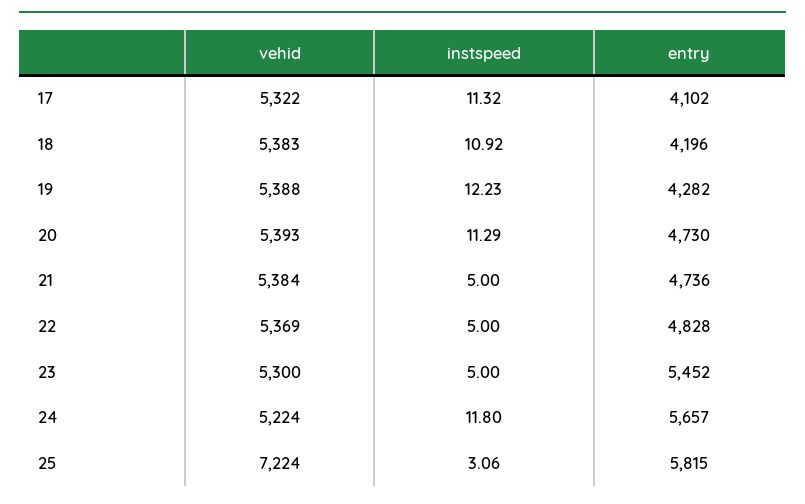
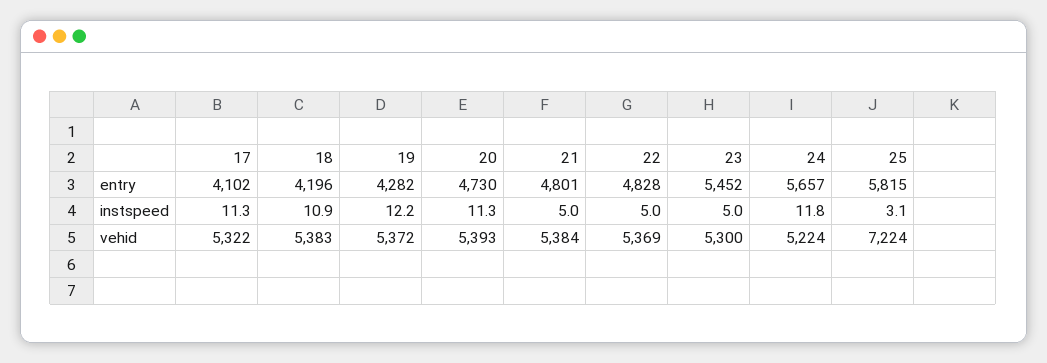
  {
    "vehid": {
      "17": 5322,
      "18": 5383,
-     "19": 5388,
+     "19": 5372,
      "20": 5393,
      "21": 5384,
      "22": 5369,
      "23": 5300,
      "24": 5224,
      "25": 7224
    },
    "instspeed": {
      "17": 11.32,
      "18": 10.92,
      "19": 12.23,
      "20": 11.29,
      "21": 5,
      "22": 5,
      "23": 5,
      "24": 11.8,
      "25": 3.06
    },
    "entry": {
      "17": 4102,
      "18": 4196,
      "19": 4282,
      "20": 4730,
-     "21": 4736,
+     "21": 4801,
      "22": 4828,
      "23": 5452,
      "24": 5657,
      "25": 5815
    }
  }

